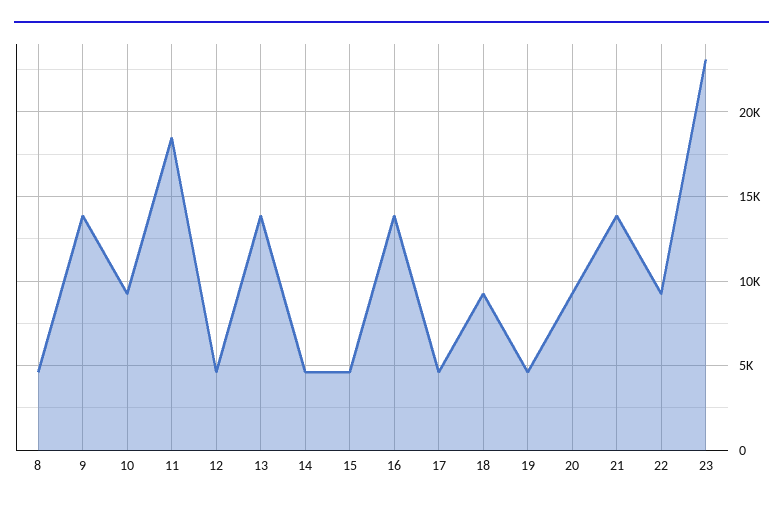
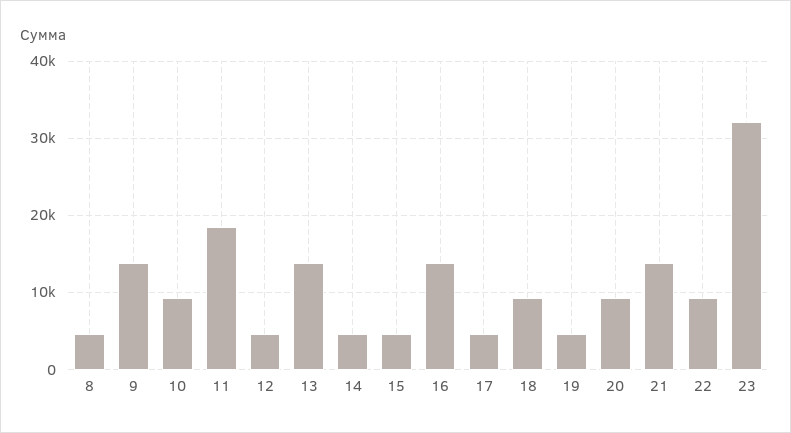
  {
    "8": 4500,
    "9": 14000,
    "10": 9000,
    "11": 18500,
    "12": 4500,
    "13": 14000,
    "14": 4500,
    "15": 4500,
    "16": 14000,
    "17": 4500,
    "18": 9000,
    "19": 4500,
    "20": 9000,
    "21": 14000,
    "22": 9000,
-   "23": 23000
+   "23": 32000
  }

